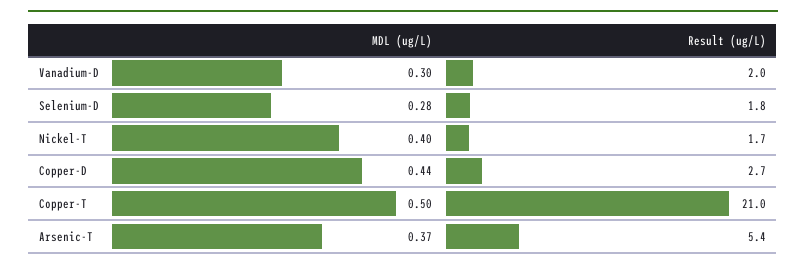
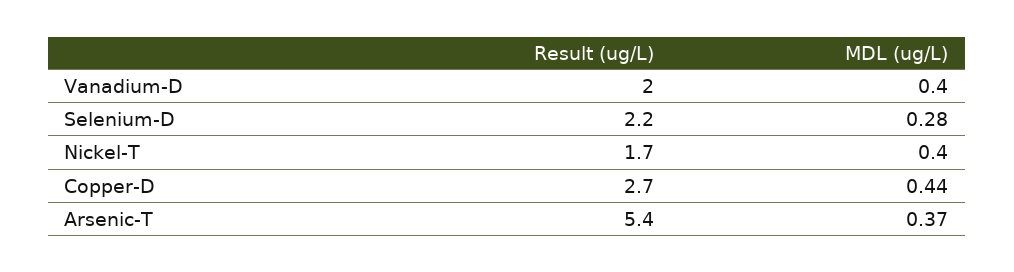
  {
    "MDL (ug/L)": {
-     "Vanadium-D": 0.3,
+     "Vanadium-D": 0.4,
      "Selenium-D": 0.28,
      "Nickel-T": 0.4,
      "Copper-D": 0.44,
-     "Copper-T": 0.5,
      "Arsenic-T": 0.37
    },
    "Result (ug/L)": {
      "Vanadium-D": 2,
-     "Selenium-D": 1.8,
+     "Selenium-D": 2.2,
      "Nickel-T": 1.7,
      "Copper-D": 2.7,
-     "Copper-T": 21,
      "Arsenic-T": 5.4
    }
  }

